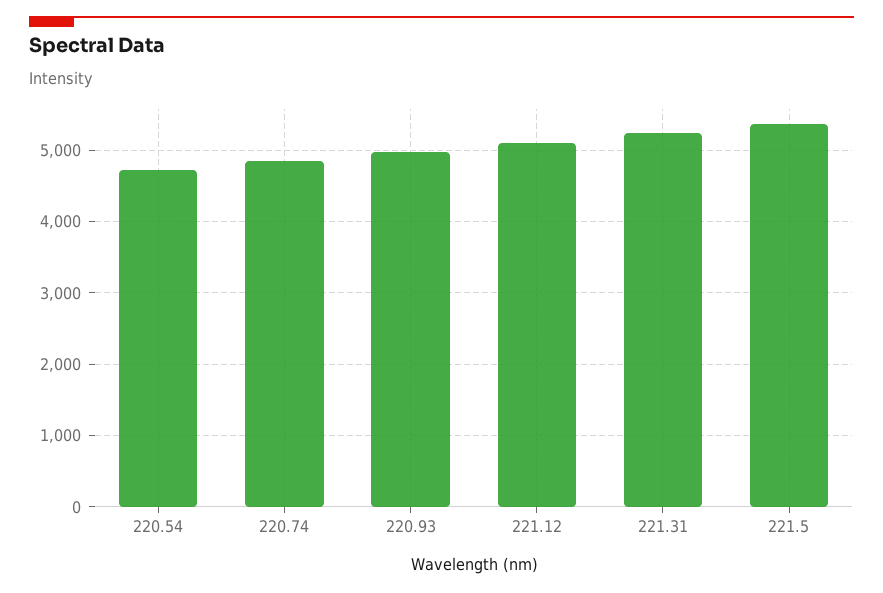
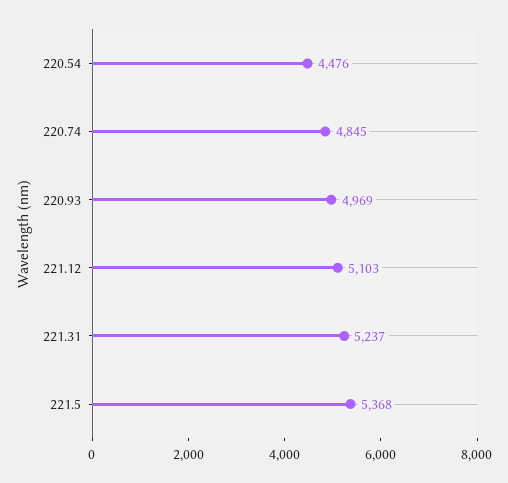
  {
-   "220.54": 4700,
+   "220.54": 4476,
    "220.74": 4845,
    "220.93": 4969,
    "221.12": 5103,
    "221.31": 5237,
    "221.5": 5368
  }

